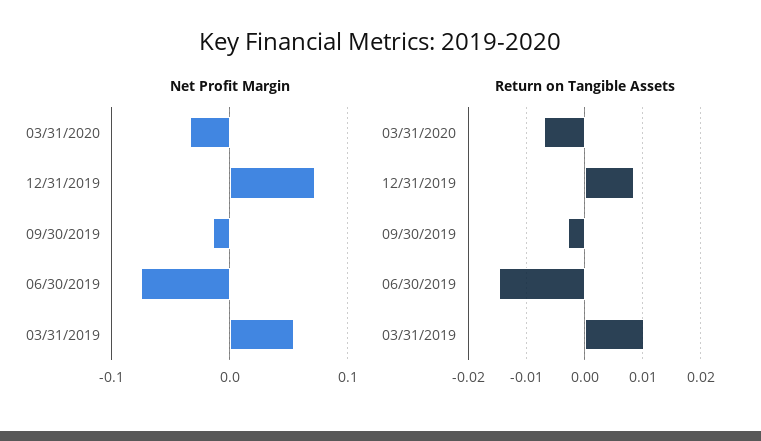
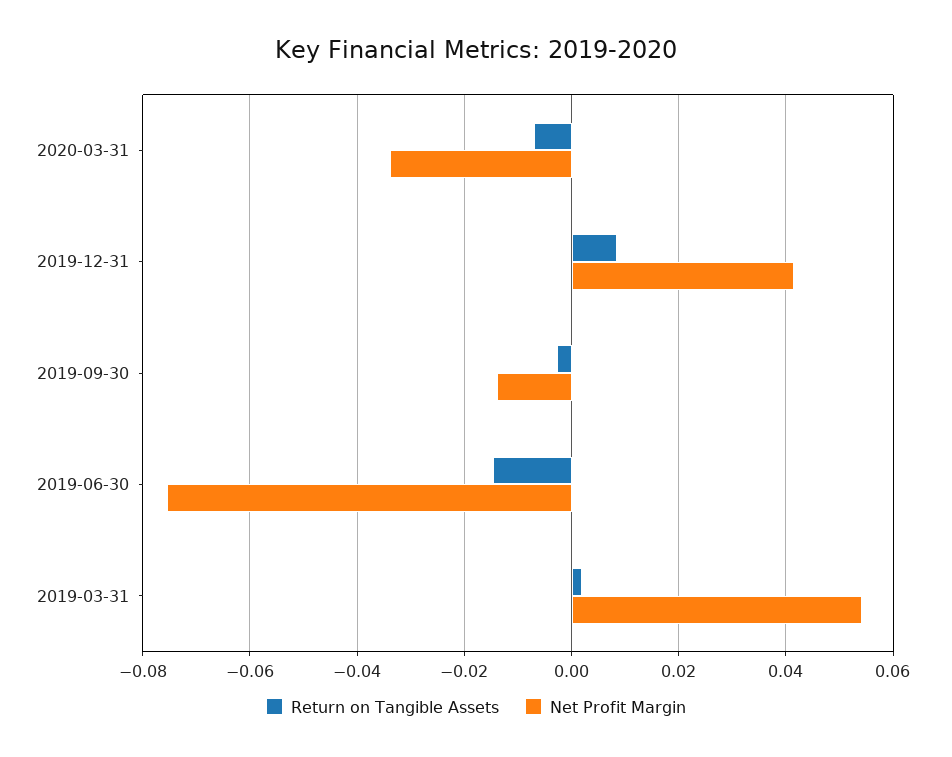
  {
    "Net Profit Margin": {
      "03/31/2020": -0.034,
-     "12/31/2019": 0.07,
+     "12/31/2019": 0.042,
      "09/30/2019": -0.014,
      "06/30/2019": -0.076,
      "03/31/2019": 0.054
    },
    "Return on Tangible Assets": {
      "03/31/2020": -0.008,
      "12/31/2019": 0.008,
      "09/30/2019": -0.002,
      "06/30/2019": -0.014,
-     "03/31/2019": 0.01
+     "03/31/2019": 0.002
    }
  }

